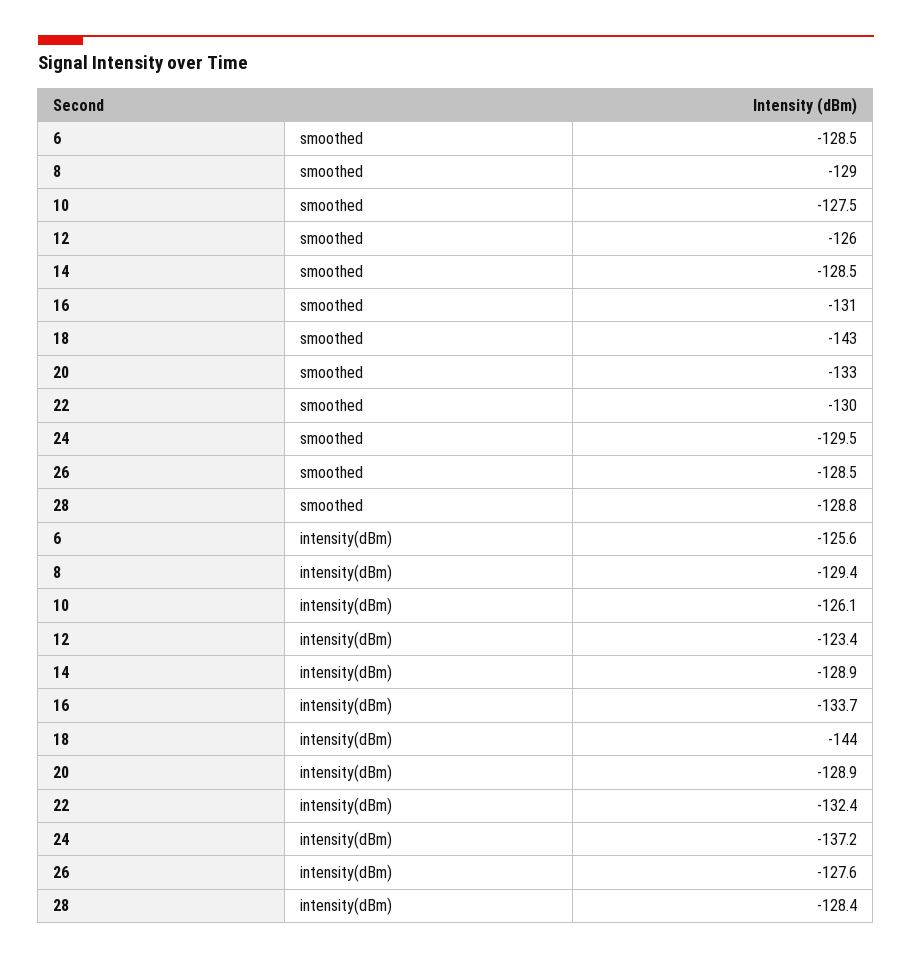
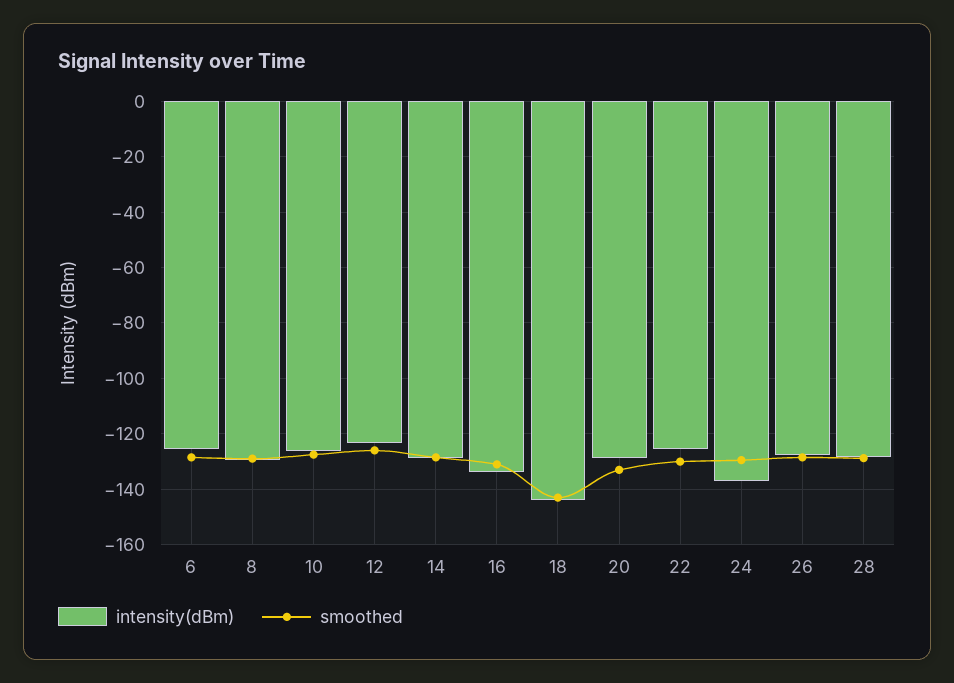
  {
    "smoothed": {
      "6": -128.5,
      "8": -129,
      "10": -127.5,
      "12": -126,
      "14": -128.5,
      "16": -131,
      "18": -143,
      "20": -133,
      "22": -130,
      "24": -129.5,
      "26": -128.5,
      "28": -128.8
    },
    "intensity(dBm)": {
      "6": -125.6,
      "8": -129.4,
      "10": -126.1,
      "12": -123.4,
      "14": -128.9,
      "16": -133.7,
      "18": -144,
      "20": -128.9,
-     "22": -132.4,
+     "22": -125,
      "24": -137.2,
      "26": -127.6,
      "28": -128.4
    }
  }

